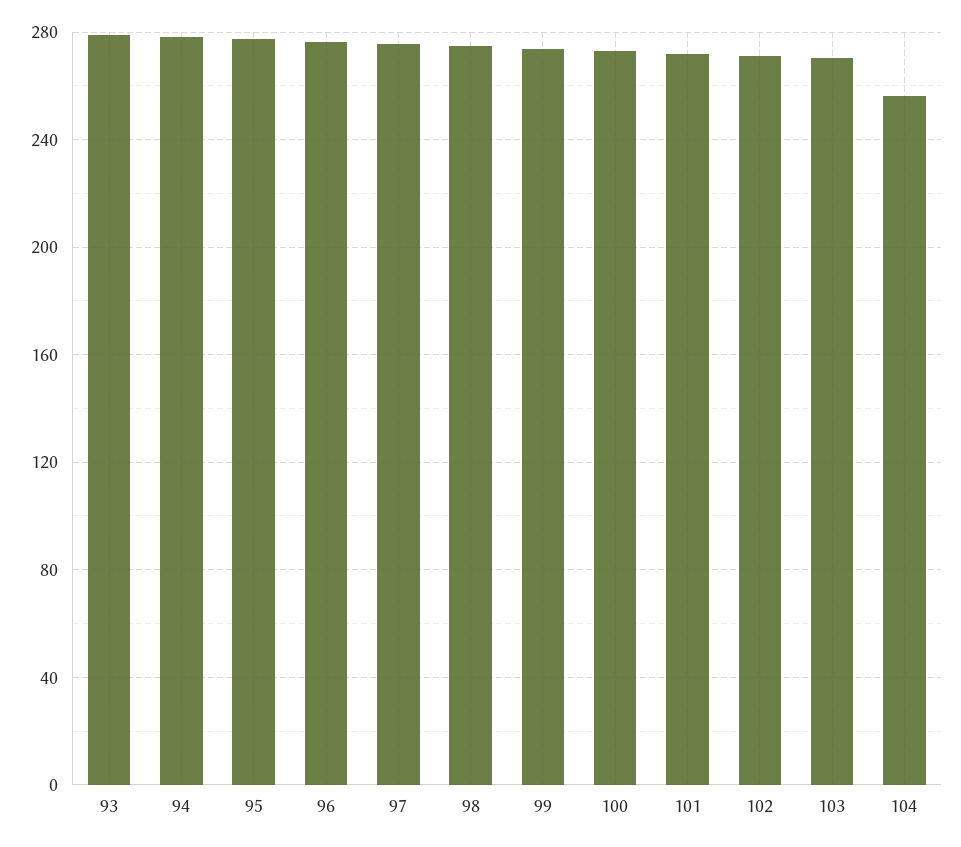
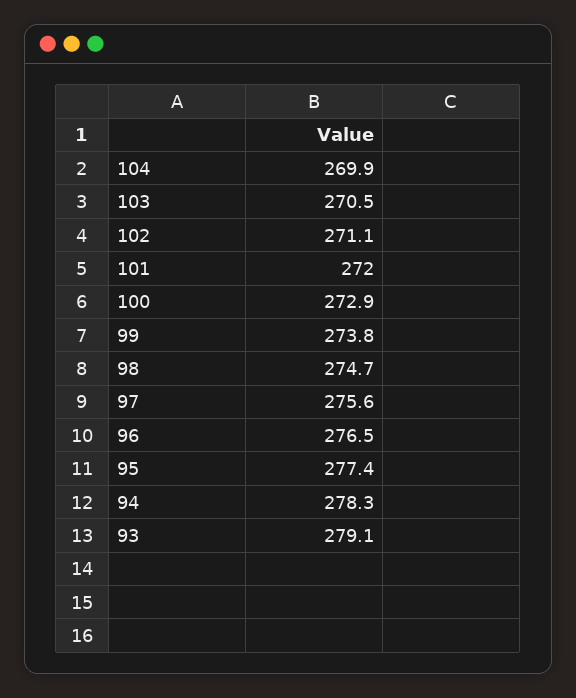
  {
    "93": 279.1,
    "94": 278.3,
    "95": 277.4,
    "96": 276.5,
    "97": 275.6,
    "98": 274.7,
    "99": 273.8,
    "100": 272.9,
    "101": 272,
    "102": 271.1,
    "103": 270.5,
-   "104": 255
+   "104": 269.9
  }

